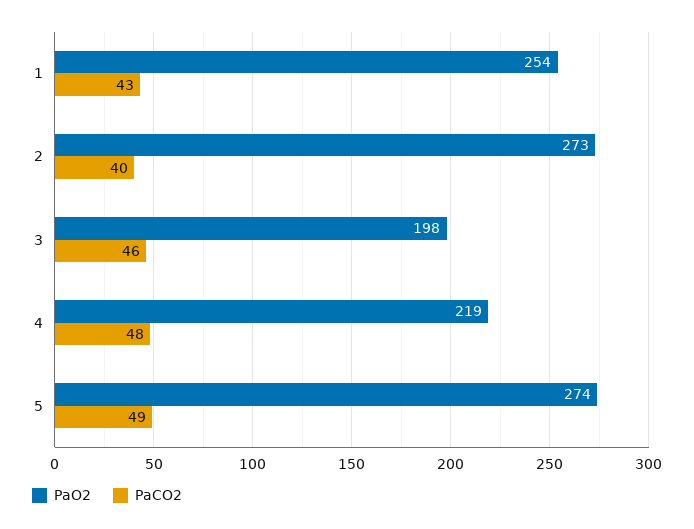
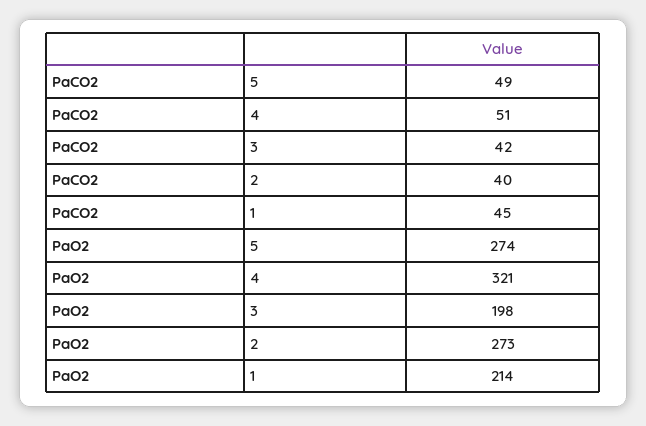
  {
    "PaO2": {
-     "1": 254,
+     "1": 214,
      "2": 273,
      "3": 198,
-     "4": 219,
+     "4": 321,
      "5": 274
    },
    "PaCO2": {
-     "1": 43,
+     "1": 45,
      "2": 40,
-     "3": 46,
+     "3": 42,
-     "4": 48,
+     "4": 51,
      "5": 49
    }
  }

